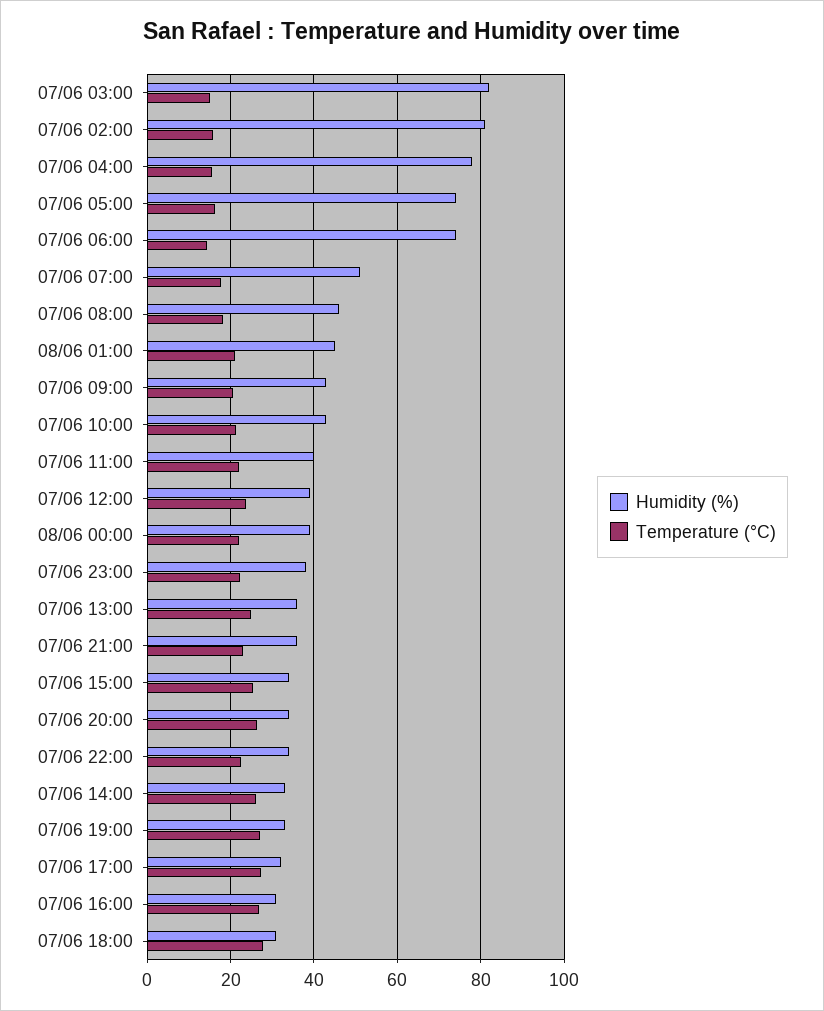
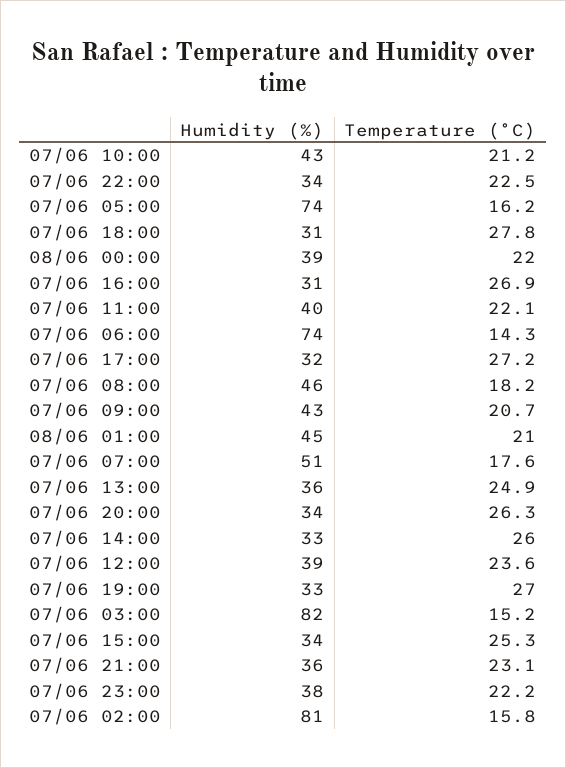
  {
    "Humidity (%)": {
      "07/06 03:00": 82,
      "07/06 02:00": 81,
-     "07/06 04:00": 78,
      "07/06 05:00": 74,
      "07/06 06:00": 74,
      "07/06 07:00": 51,
      "07/06 08:00": 46,
      "08/06 01:00": 45,
      "07/06 09:00": 43,
      "07/06 10:00": 43,
      "07/06 11:00": 40,
      "07/06 12:00": 39,
      "08/06 00:00": 39,
      "07/06 23:00": 38,
      "07/06 13:00": 36,
      "07/06 21:00": 36,
      "07/06 15:00": 34,
      "07/06 20:00": 34,
      "07/06 22:00": 34,
      "07/06 14:00": 33,
      "07/06 19:00": 33,
      "07/06 17:00": 32,
      "07/06 16:00": 31,
      "07/06 18:00": 31
    },
    "Temperature (°C)": {
      "07/06 03:00": 15.2,
      "07/06 02:00": 15.8,
-     "07/06 04:00": 16,
      "07/06 05:00": 16.2,
      "07/06 06:00": 14.3,
      "07/06 07:00": 17.6,
      "07/06 08:00": 18.2,
      "08/06 01:00": 21,
      "07/06 09:00": 20.7,
      "07/06 10:00": 21.2,
      "07/06 11:00": 22.1,
      "07/06 12:00": 23.6,
      "08/06 00:00": 22,
      "07/06 23:00": 22.2,
      "07/06 13:00": 24.9,
      "07/06 21:00": 23.1,
      "07/06 15:00": 25.3,
      "07/06 20:00": 26.3,
      "07/06 22:00": 22.5,
      "07/06 14:00": 26,
      "07/06 19:00": 27,
      "07/06 17:00": 27.2,
      "07/06 16:00": 26.9,
      "07/06 18:00": 27.8
    }
  }

